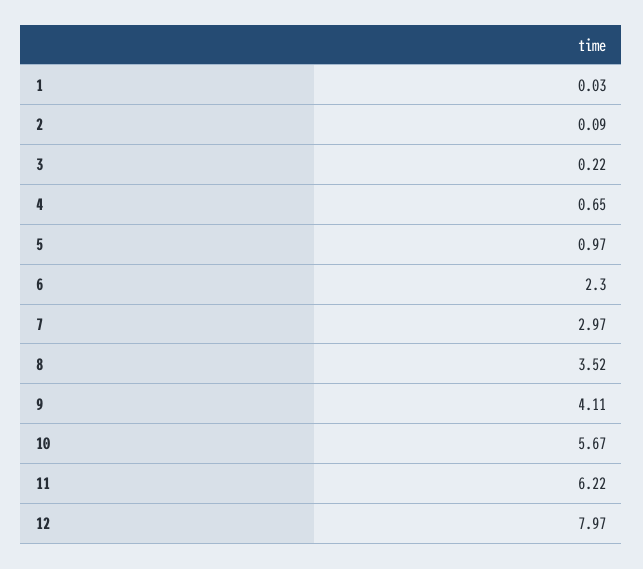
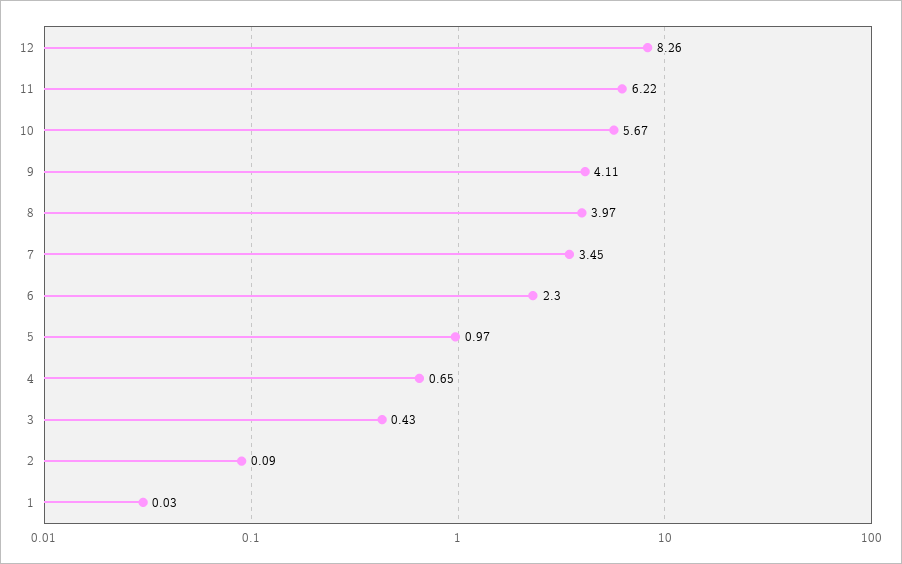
  {
    "1": 0.03,
    "2": 0.09,
-   "3": 0.22,
+   "3": 0.43,
    "4": 0.65,
    "5": 0.97,
    "6": 2.3,
-   "7": 2.97,
+   "7": 3.45,
-   "8": 3.52,
+   "8": 3.97,
    "9": 4.11,
    "10": 5.67,
    "11": 6.22,
-   "12": 7.97
+   "12": 8.26
  }

